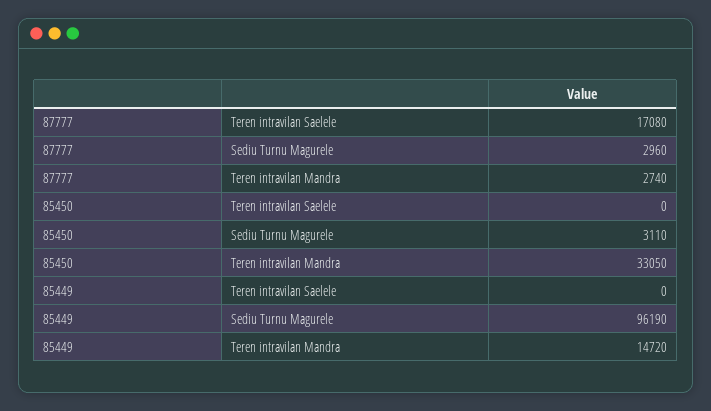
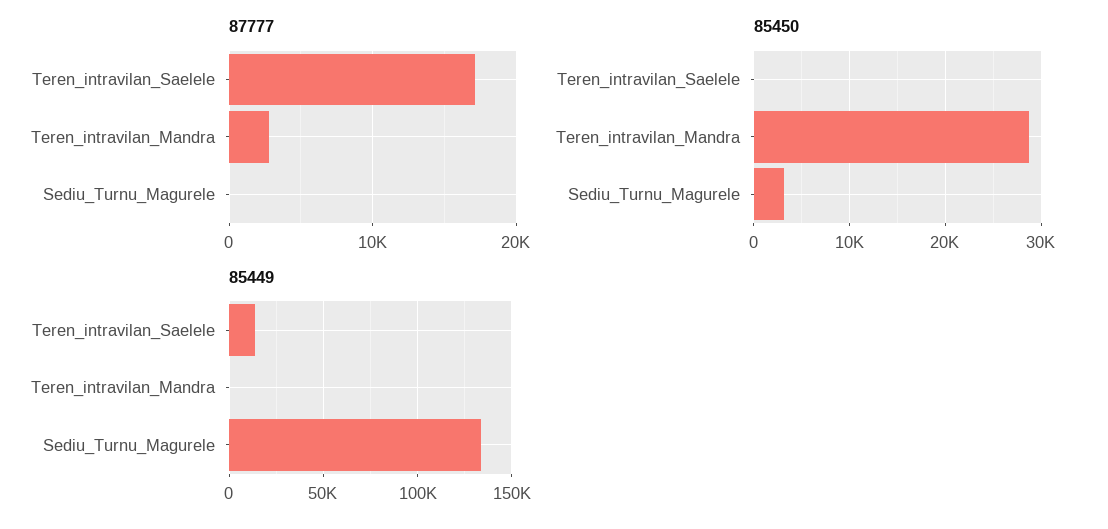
  {
    "87777": {
      "Teren intravilan Saelele": 17080,
-     "Sediu Turnu Magurele": 2960,
+     "Sediu Turnu Magurele": 0,
      "Teren intravilan Mandra": 2740
    },
    "85450": {
      "Teren intravilan Saelele": 0,
      "Sediu Turnu Magurele": 3110,
-     "Teren intravilan Mandra": 33050
+     "Teren intravilan Mandra": 29000
    },
    "85449": {
-     "Teren intravilan Saelele": 0,
+     "Teren intravilan Saelele": 15000,
-     "Sediu Turnu Magurele": 96190,
+     "Sediu Turnu Magurele": 135000,
-     "Teren intravilan Mandra": 14720
+     "Teren intravilan Mandra": 0
    }
  }

